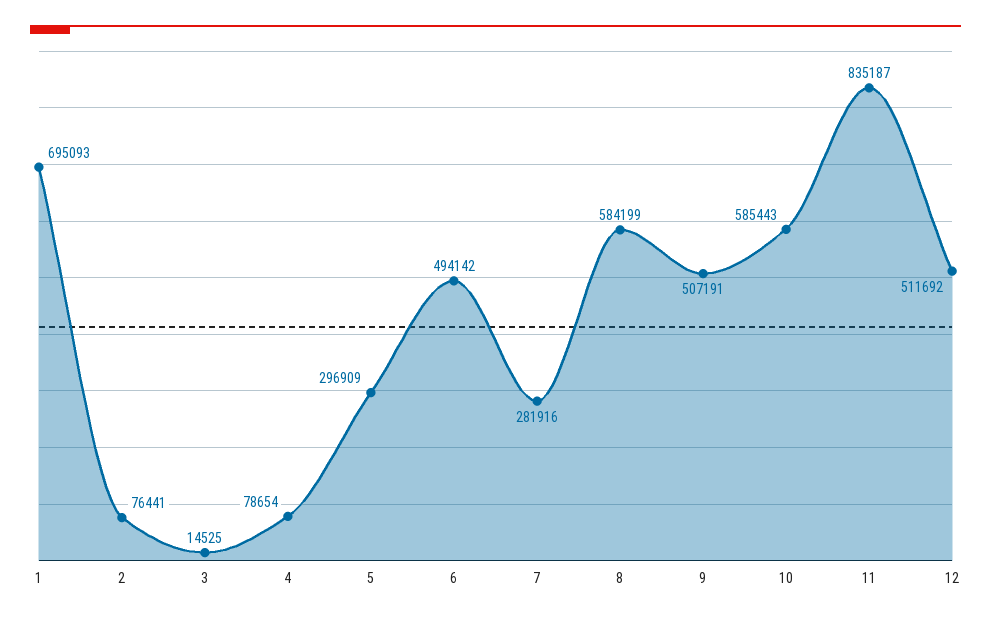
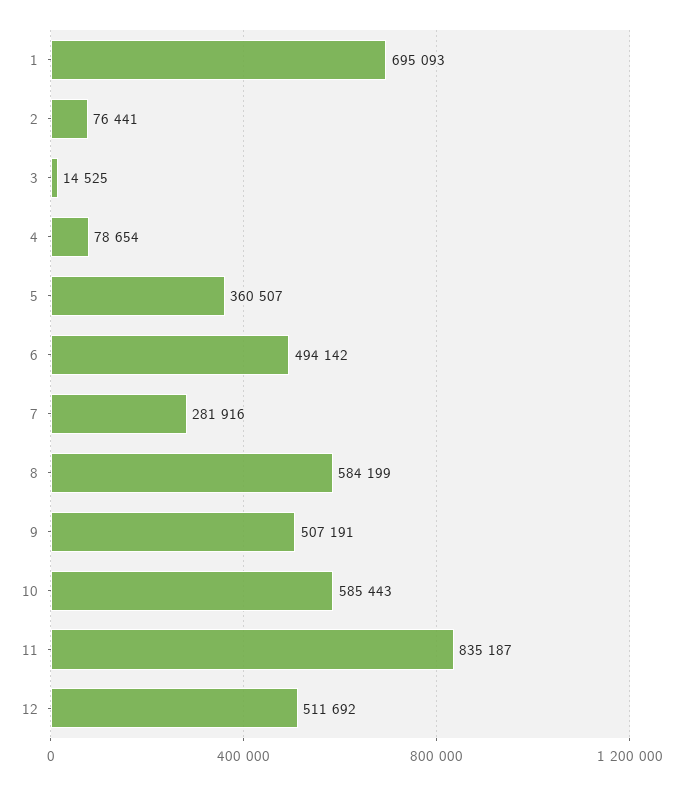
  {
    "1": 695093,
    "2": 76441,
    "3": 14525,
    "4": 78654,
-   "5": 296909,
+   "5": 360507,
    "6": 494142,
    "7": 281916,
    "8": 584199,
    "9": 507191,
    "10": 585443,
    "11": 835187,
    "12": 511692
  }

